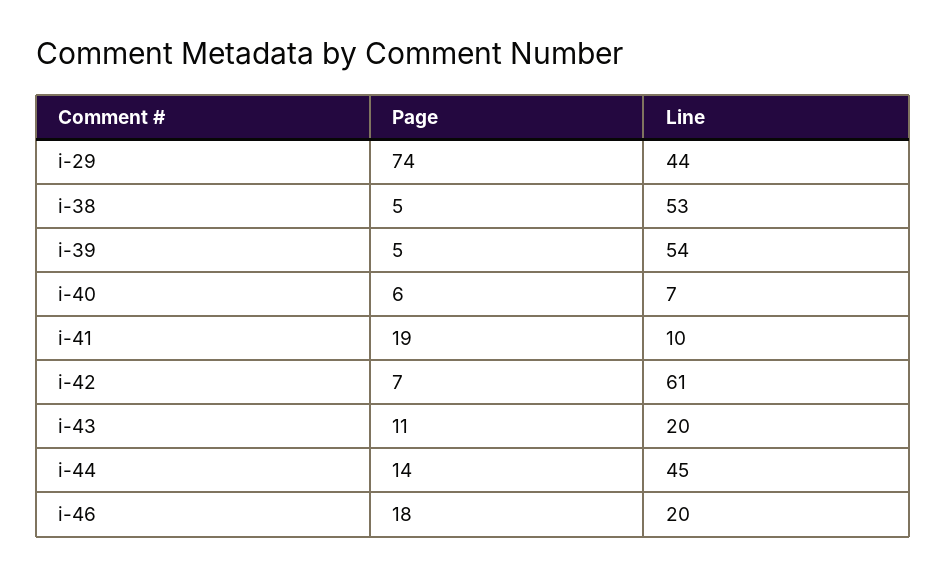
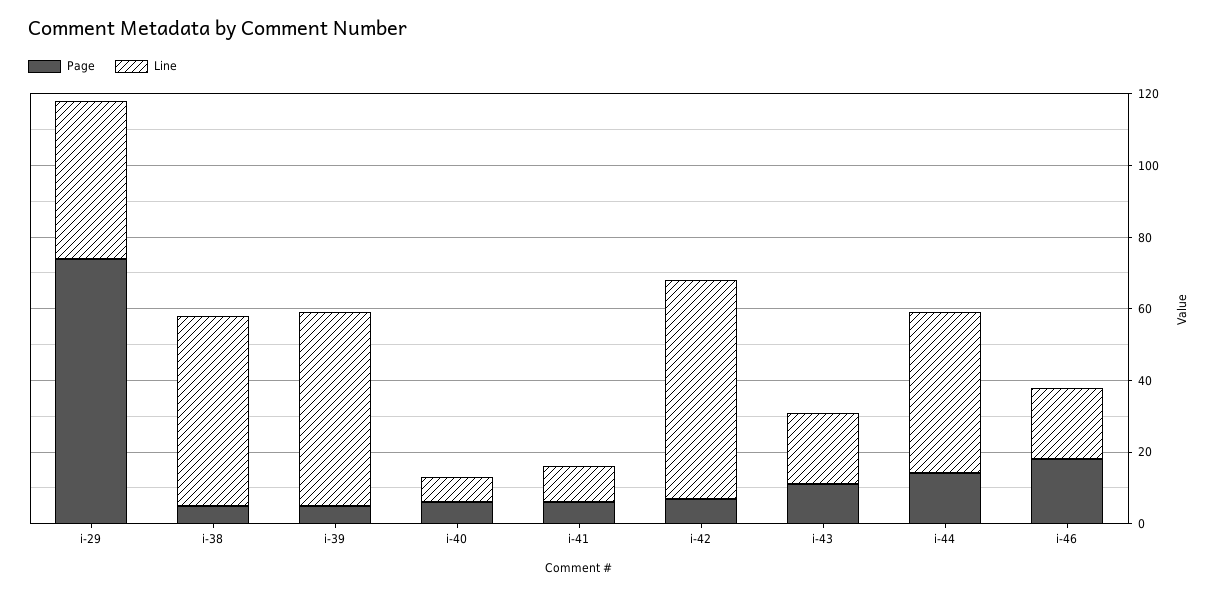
  {
    "Page": {
      "i-29": 74,
      "i-38": 5,
      "i-39": 5,
      "i-40": 6,
-     "i-41": 19,
+     "i-41": 5,
      "i-42": 7,
      "i-43": 11,
      "i-44": 14,
      "i-46": 18
    },
    "Line": {
      "i-29": 44,
      "i-38": 53,
      "i-39": 54,
      "i-40": 7,
      "i-41": 10,
      "i-42": 61,
      "i-43": 20,
      "i-44": 45,
      "i-46": 20
    }
  }

